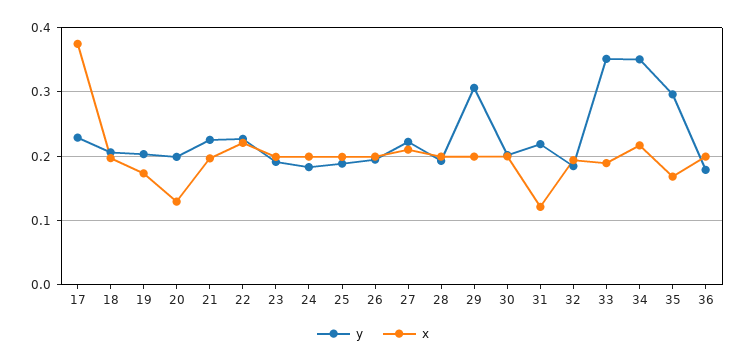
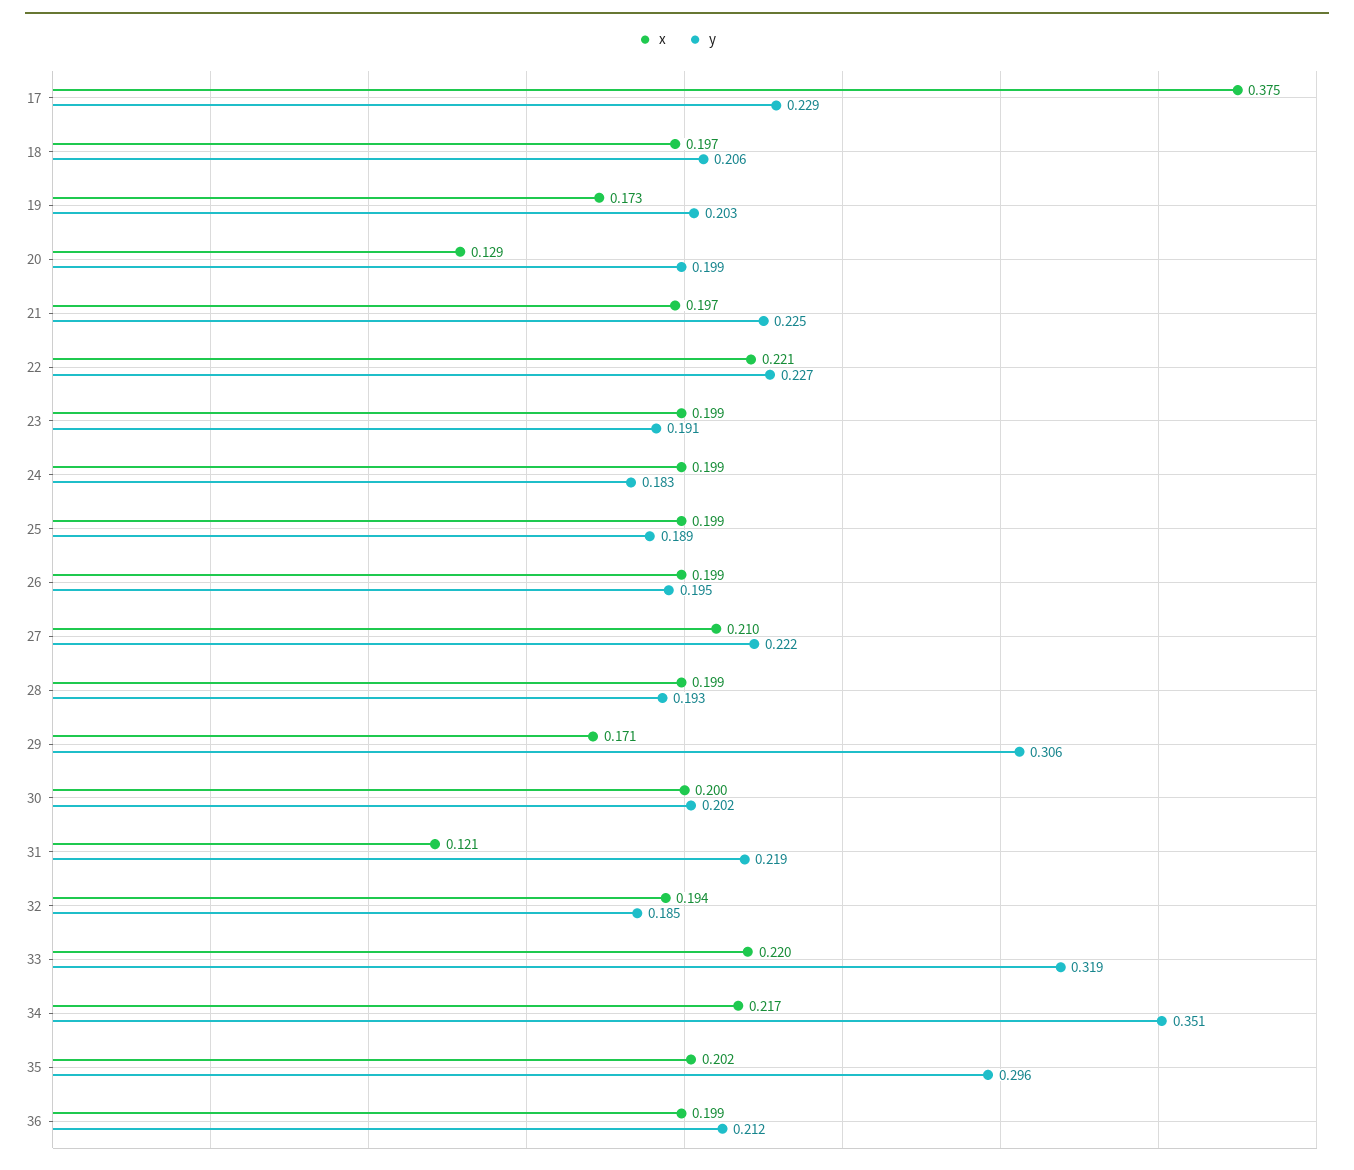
  {
    "y": {
      "17": 0.229,
      "18": 0.206,
      "19": 0.203,
      "20": 0.199,
      "21": 0.225,
      "22": 0.227,
      "23": 0.191,
      "24": 0.183,
      "25": 0.189,
      "26": 0.195,
      "27": 0.222,
      "28": 0.193,
      "29": 0.306,
      "30": 0.202,
      "31": 0.219,
      "32": 0.185,
-     "33": 0.35,
+     "33": 0.319,
      "34": 0.351,
      "35": 0.296,
-     "36": 0.18
+     "36": 0.212
    },
    "x": {
      "17": 0.375,
      "18": 0.197,
      "19": 0.173,
      "20": 0.129,
      "21": 0.197,
      "22": 0.221,
      "23": 0.199,
      "24": 0.199,
      "25": 0.199,
      "26": 0.199,
      "27": 0.21,
      "28": 0.199,
-     "29": 0.2,
+     "29": 0.171,
      "30": 0.2,
      "31": 0.121,
      "32": 0.194,
-     "33": 0.19,
+     "33": 0.22,
      "34": 0.217,
-     "35": 0.17,
+     "35": 0.202,
      "36": 0.199
    }
  }

